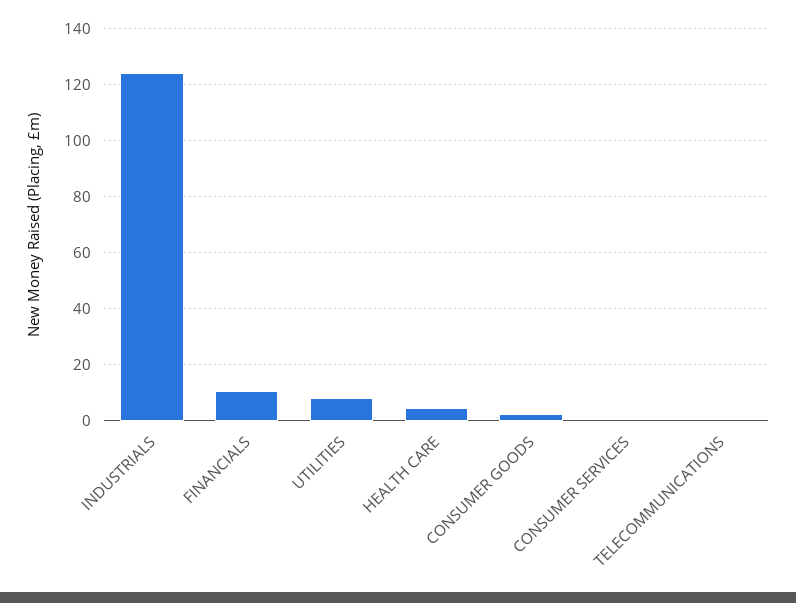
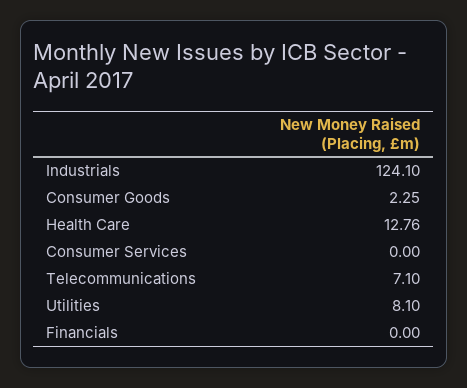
  {
    "INDUSTRIALS": 124.1,
-   "FINANCIALS": 10,
+   "FINANCIALS": 0,
    "UTILITIES": 8.1,
-   "HEALTH CARE": 5,
+   "HEALTH CARE": 12.76,
    "CONSUMER GOODS": 2.25,
    "CONSUMER SERVICES": 0,
-   "TELECOMMUNICATIONS": 0
+   "TELECOMMUNICATIONS": 7.1
  }

